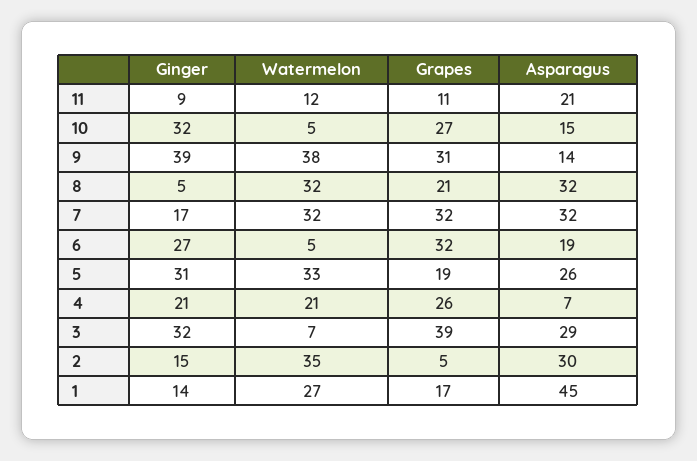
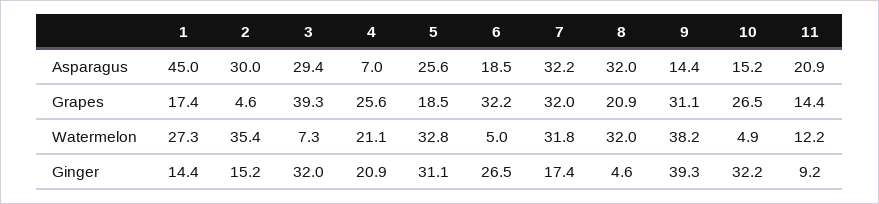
  {
    "Ginger": {
      "11": 9.2,
      "10": 32.2,
      "9": 39.3,
      "8": 4.6,
      "7": 17.4,
      "6": 26.5,
      "5": 31.1,
      "4": 20.9,
      "3": 32,
      "2": 15.2,
      "1": 14.4
    },
    "Watermelon": {
      "11": 12.2,
      "10": 4.9,
      "9": 38.2,
      "8": 32,
      "7": 31.8,
      "6": 5,
      "5": 32.8,
      "4": 21.1,
      "3": 7.3,
      "2": 35.4,
      "1": 27.3
    },
    "Grapes": {
-     "11": 11,
+     "11": 14.4,
      "10": 26.5,
      "9": 31.1,
      "8": 20.9,
      "7": 32,
      "6": 32.2,
      "5": 18.5,
      "4": 25.6,
      "3": 39.3,
      "2": 4.6,
      "1": 17.4
    },
    "Asparagus": {
      "11": 20.9,
      "10": 15.2,
      "9": 14.4,
      "8": 32,
      "7": 32.2,
      "6": 18.5,
      "5": 25.6,
      "4": 7,
      "3": 29.4,
      "2": 30,
      "1": 45
    }
  }

